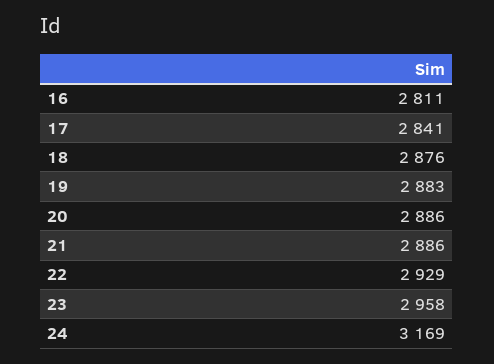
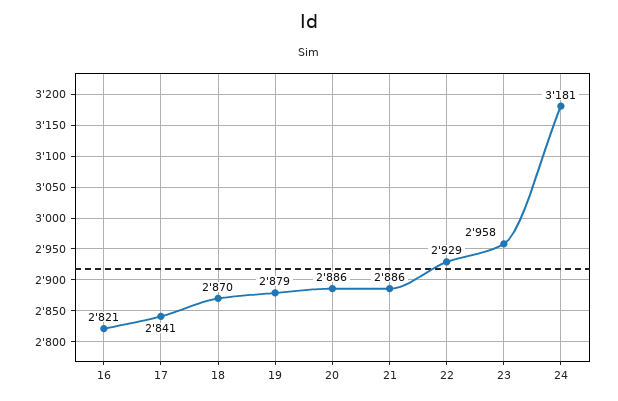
  {
-   "16": 2811,
+   "16": 2821,
    "17": 2841,
-   "18": 2876,
+   "18": 2870,
-   "19": 2883,
+   "19": 2879,
    "20": 2886,
    "21": 2886,
    "22": 2929,
    "23": 2958,
-   "24": 3169
+   "24": 3181
  }

